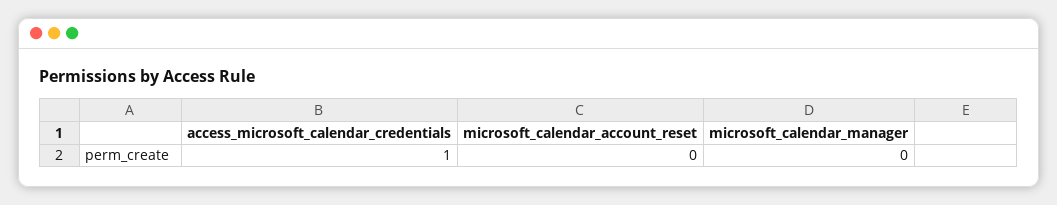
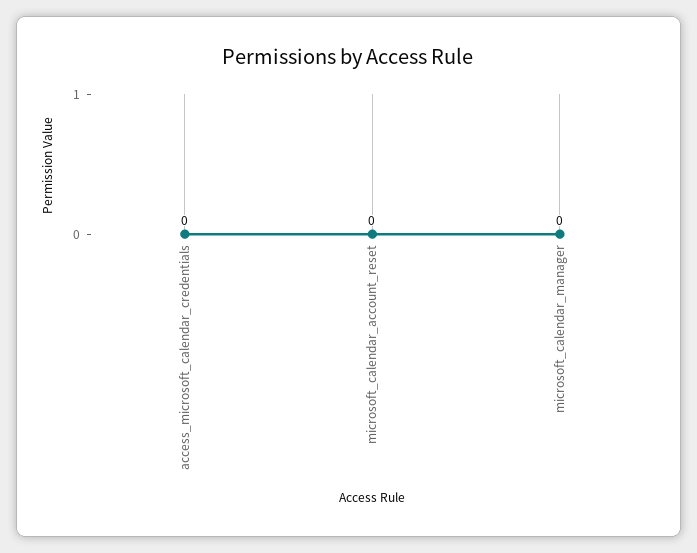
  {
-   "access_microsoft_calendar_credentials": 1,
+   "access_microsoft_calendar_credentials": 0,
    "microsoft_calendar_account_reset": 0,
    "microsoft_calendar_manager": 0
  }

